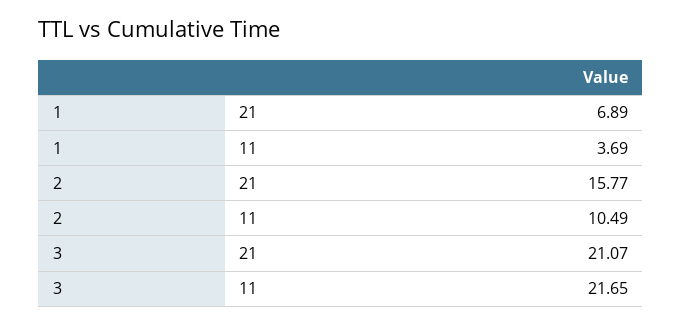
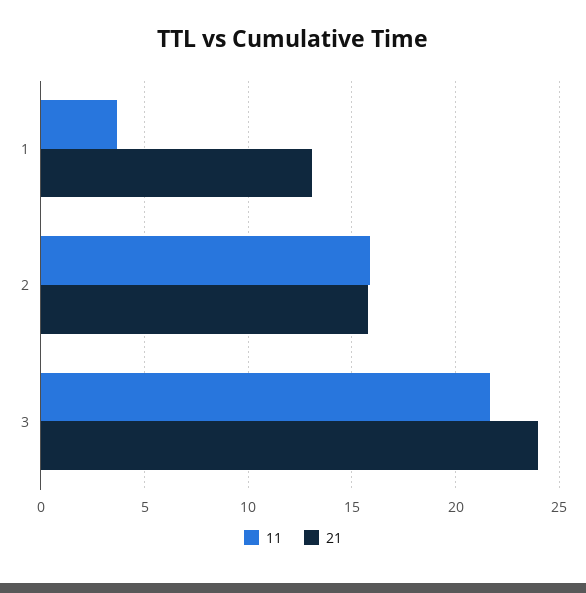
  {
    "21": {
-     "1": 6.89,
+     "1": 13,
      "2": 15.77,
-     "3": 21.07
+     "3": 24
    },
    "11": {
      "1": 3.69,
-     "2": 10.49,
+     "2": 16,
      "3": 21.65
    }
  }

